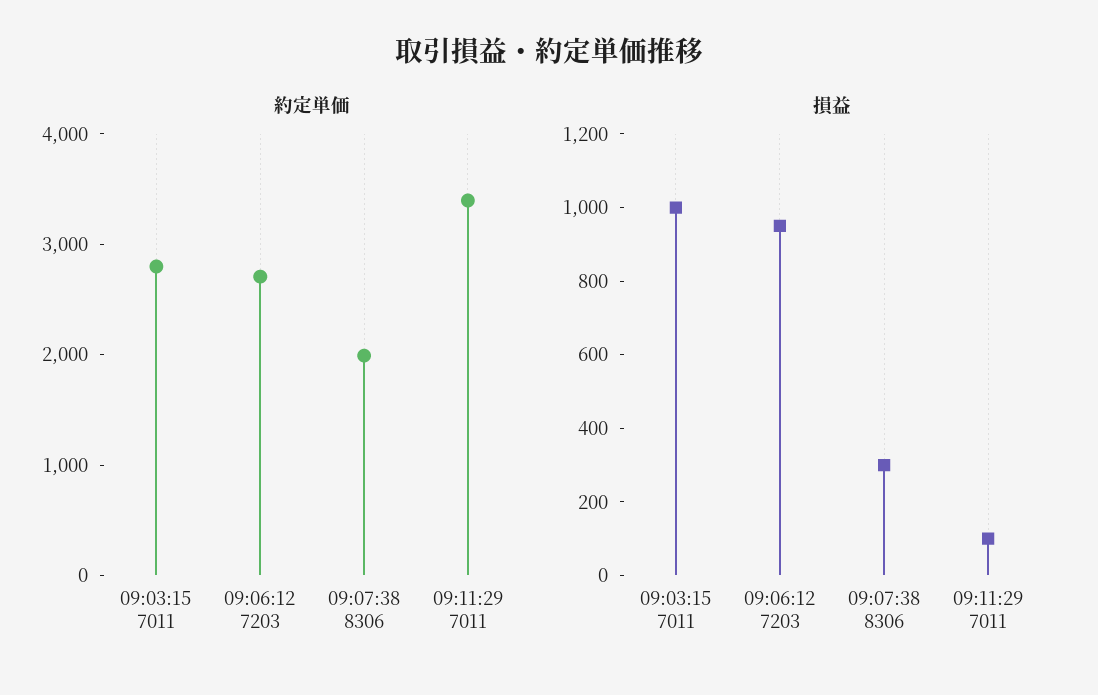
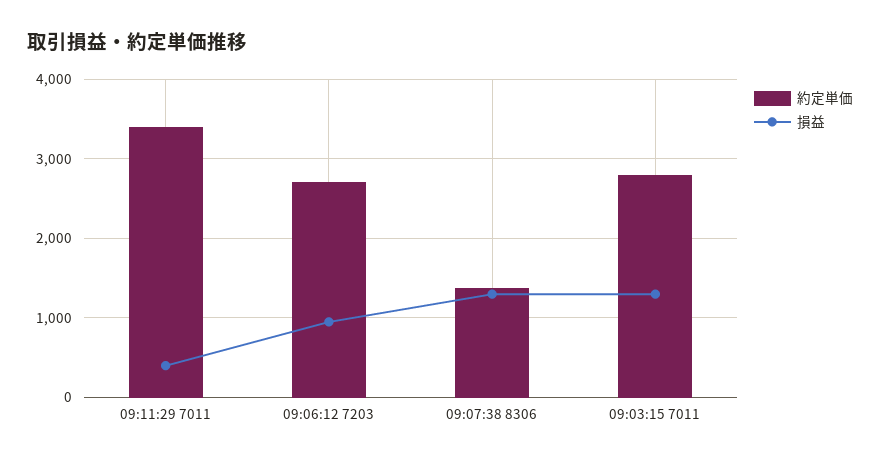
  {
    "約定単価": {
      "09:03:15 7011": 2800,
      "09:06:12 7203": 2700,
-     "09:07:38 8306": 2000,
+     "09:07:38 8306": 1400,
      "09:11:29 7011": 3400
    },
    "損益": {
-     "09:03:15 7011": 1000,
+     "09:03:15 7011": 1300,
      "09:06:12 7203": 950,
-     "09:07:38 8306": 300,
+     "09:07:38 8306": 1300,
-     "09:11:29 7011": 100
+     "09:11:29 7011": 400
    }
  }

